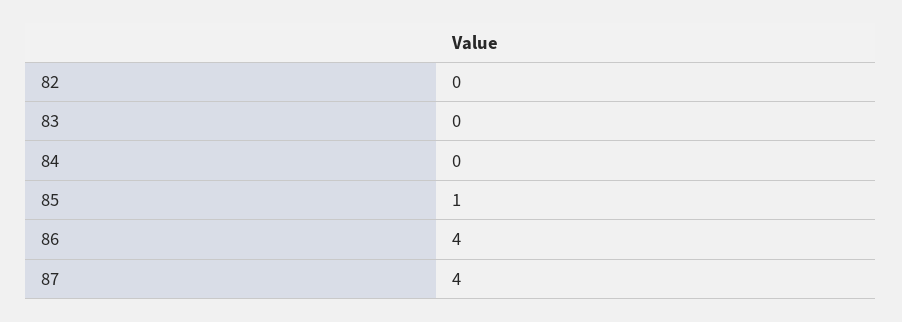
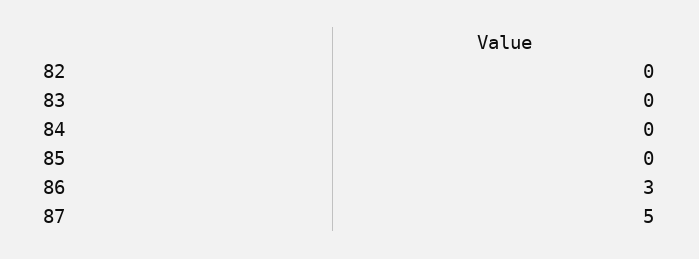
  {
    "82": 0,
    "83": 0,
    "84": 0,
-   "85": 1,
+   "85": 0,
-   "86": 4,
+   "86": 3,
-   "87": 4
+   "87": 5
  }

